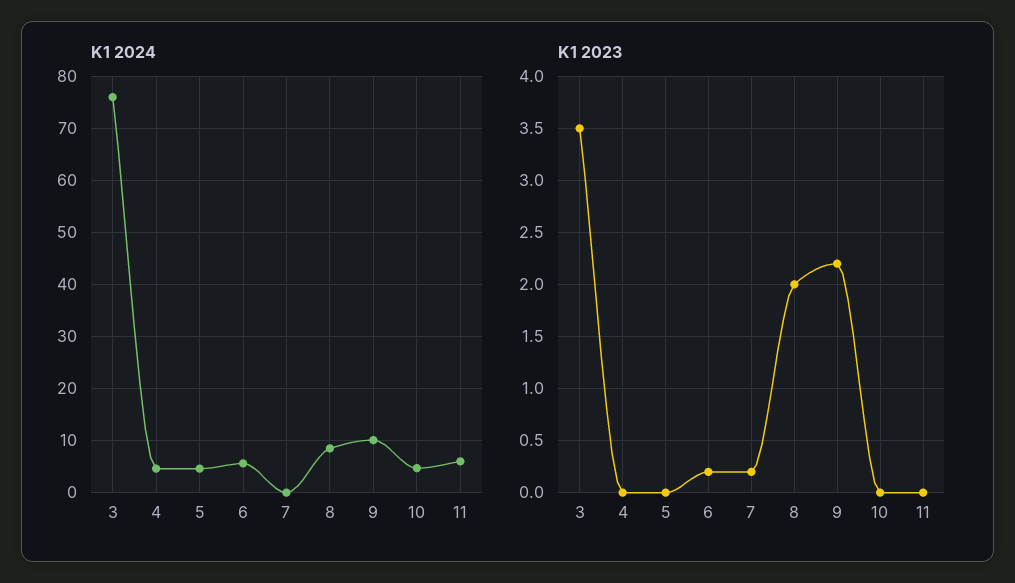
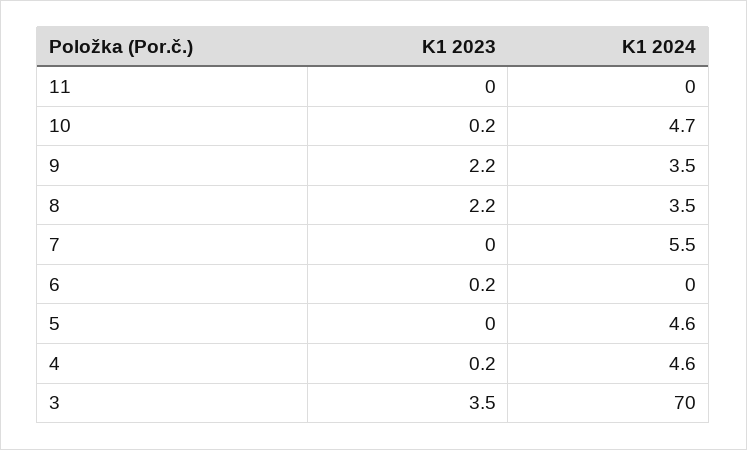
  {
    "K1 2024": {
-     "3": 76,
+     "3": 70,
      "4": 4.6,
      "5": 4.6,
-     "6": 6,
+     "6": 0,
-     "7": 0,
+     "7": 5.5,
-     "8": 8,
+     "8": 3.5,
-     "9": 10,
+     "9": 3.5,
      "10": 4.7,
-     "11": 6
+     "11": 0
    },
    "K1 2023": {
      "3": 3.5,
-     "4": 0,
+     "4": 0.2,
      "5": 0,
      "6": 0.2,
-     "7": 0.2,
+     "7": 0,
-     "8": 2,
+     "8": 2.2,
      "9": 2.2,
-     "10": 0,
+     "10": 0.2,
      "11": 0
    }
  }

